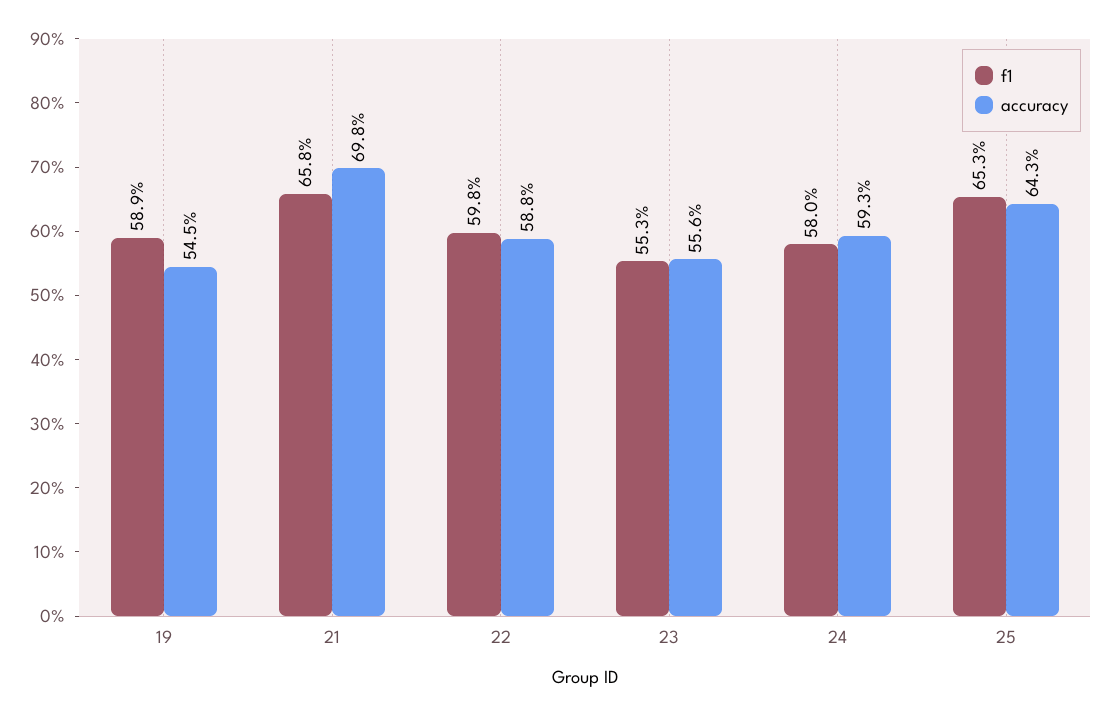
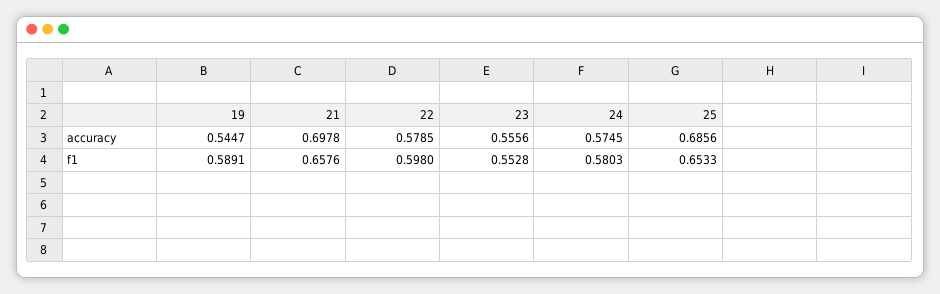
  {
    "f1": {
      "19": 0.5891,
      "21": 0.6576,
      "22": 0.598,
      "23": 0.5528,
      "24": 0.5803,
      "25": 0.6533
    },
    "accuracy": {
      "19": 0.5447,
      "21": 0.6978,
-     "22": 0.588,
+     "22": 0.5785,
      "23": 0.5556,
-     "24": 0.593,
+     "24": 0.5745,
-     "25": 0.643
+     "25": 0.6856
    }
  }

